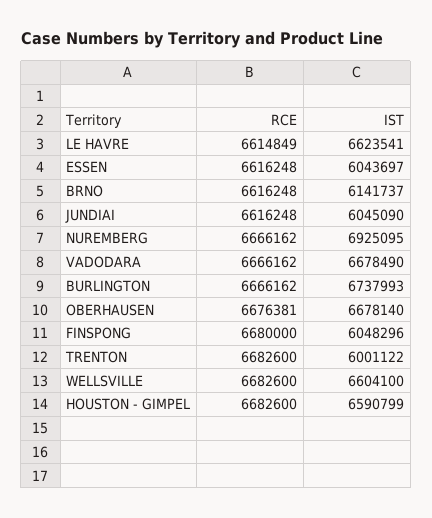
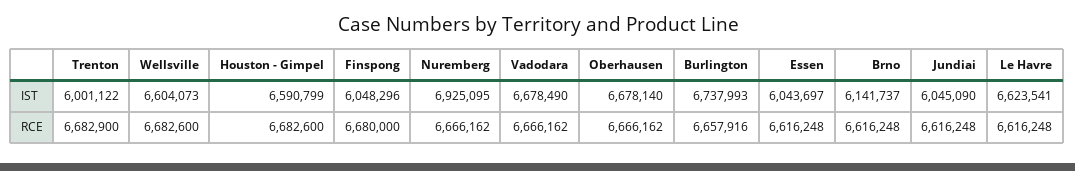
  {
    "RCE": {
-     "LE HAVRE": 6614849,
+     "LE HAVRE": 6616248,
      "ESSEN": 6616248,
      "BRNO": 6616248,
      "JUNDIAI": 6616248,
      "NUREMBERG": 6666162,
      "VADODARA": 6666162,
-     "BURLINGTON": 6666162,
+     "BURLINGTON": 6657916,
-     "OBERHAUSEN": 6676381,
+     "OBERHAUSEN": 6666162,
      "FINSPONG": 6680000,
-     "TRENTON": 6682600,
+     "TRENTON": 6682900,
      "WELLSVILLE": 6682600,
      "HOUSTON - GIMPEL": 6682600
    },
    "IST": {
      "LE HAVRE": 6623541,
      "ESSEN": 6043697,
      "BRNO": 6141737,
      "JUNDIAI": 6045090,
      "NUREMBERG": 6925095,
      "VADODARA": 6678490,
      "BURLINGTON": 6737993,
      "OBERHAUSEN": 6678140,
      "FINSPONG": 6048296,
      "TRENTON": 6001122,
-     "WELLSVILLE": 6604100,
+     "WELLSVILLE": 6604073,
      "HOUSTON - GIMPEL": 6590799
    }
  }

